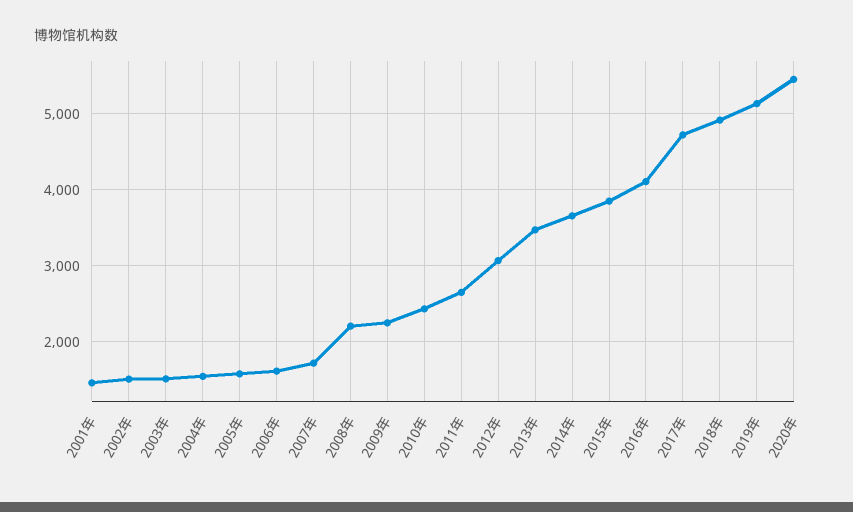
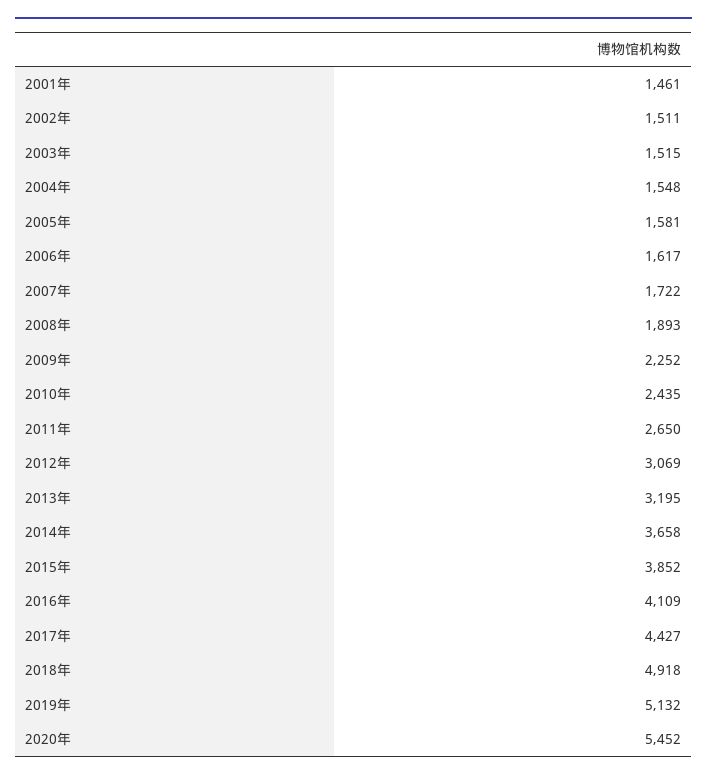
  {
    "2001年": 1461,
    "2002年": 1511,
    "2003年": 1515,
    "2004年": 1548,
    "2005年": 1581,
    "2006年": 1617,
    "2007年": 1722,
-   "2008年": 2200,
+   "2008年": 1893,
    "2009年": 2252,
    "2010年": 2435,
    "2011年": 2650,
    "2012年": 3069,
-   "2013年": 3500,
+   "2013年": 3195,
    "2014年": 3658,
    "2015年": 3852,
    "2016年": 4109,
-   "2017年": 4700,
+   "2017年": 4427,
    "2018年": 4918,
    "2019年": 5132,
    "2020年": 5452
  }

